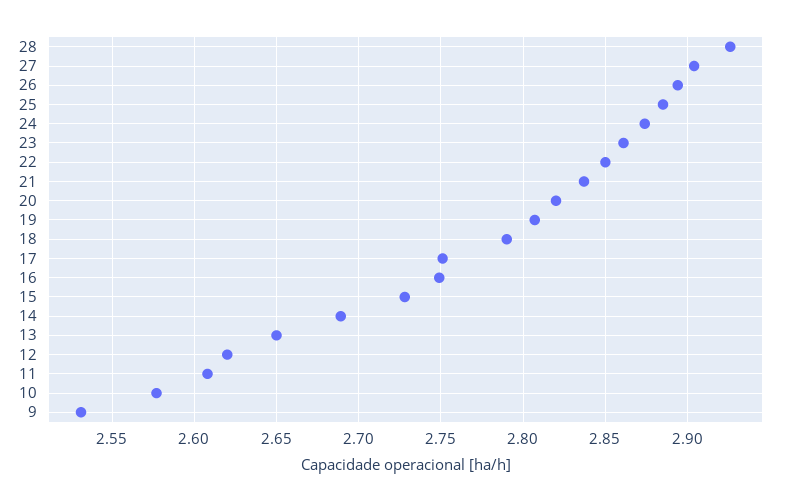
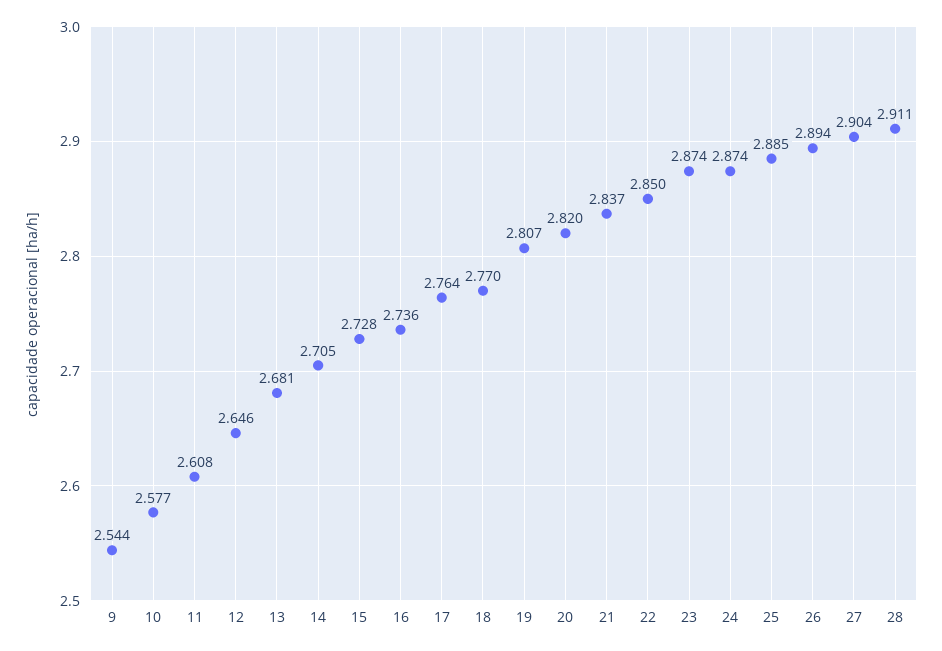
  {
-   "28": 2.925,
+   "28": 2.911,
    "27": 2.904,
    "26": 2.894,
    "25": 2.885,
    "24": 2.874,
-   "23": 2.86,
+   "23": 2.874,
    "22": 2.85,
    "21": 2.837,
    "20": 2.82,
    "19": 2.807,
-   "18": 2.79,
+   "18": 2.77,
-   "17": 2.75,
+   "17": 2.764,
-   "16": 2.75,
+   "16": 2.736,
    "15": 2.728,
-   "14": 2.69,
+   "14": 2.705,
-   "13": 2.65,
+   "13": 2.681,
-   "12": 2.62,
+   "12": 2.646,
    "11": 2.608,
    "10": 2.577,
-   "9": 2.53
+   "9": 2.544
  }

